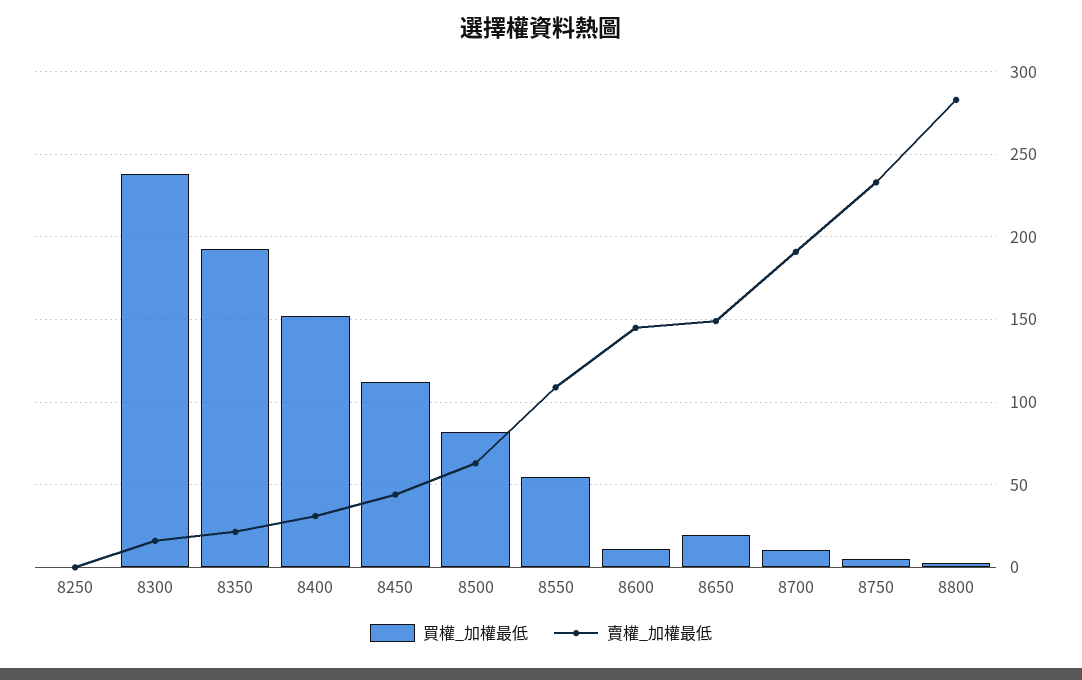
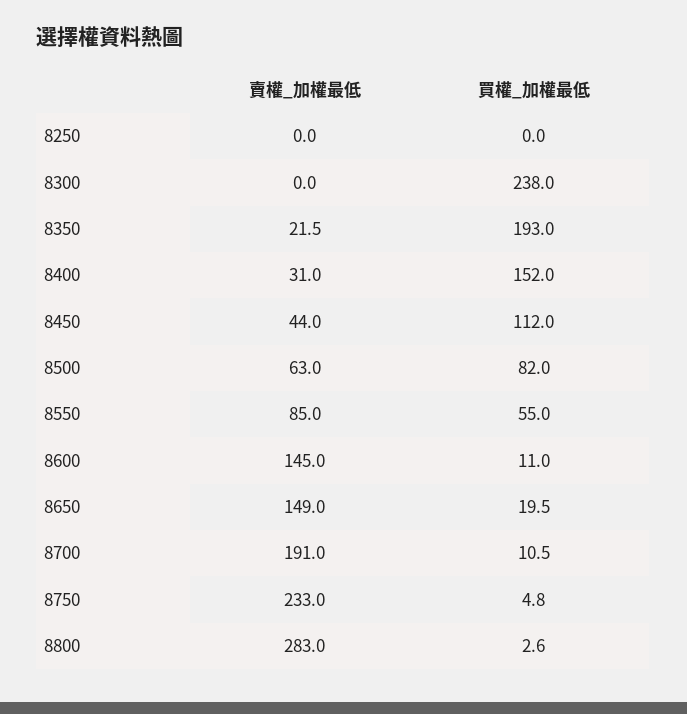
  {
    "買權_加權最低": {
      "8250": 0,
      "8300": 238,
      "8350": 193,
      "8400": 152,
      "8450": 112,
      "8500": 82,
      "8550": 55,
      "8600": 11,
      "8650": 19.5,
      "8700": 10.5,
      "8750": 4.8,
      "8800": 2.6
    },
    "賣權_加權最低": {
      "8250": 0,
-     "8300": 15,
+     "8300": 0,
      "8350": 21.5,
      "8400": 31,
      "8450": 44,
      "8500": 63,
-     "8550": 110,
+     "8550": 85,
      "8600": 145,
      "8650": 149,
      "8700": 191,
      "8750": 233,
      "8800": 283
    }
  }

